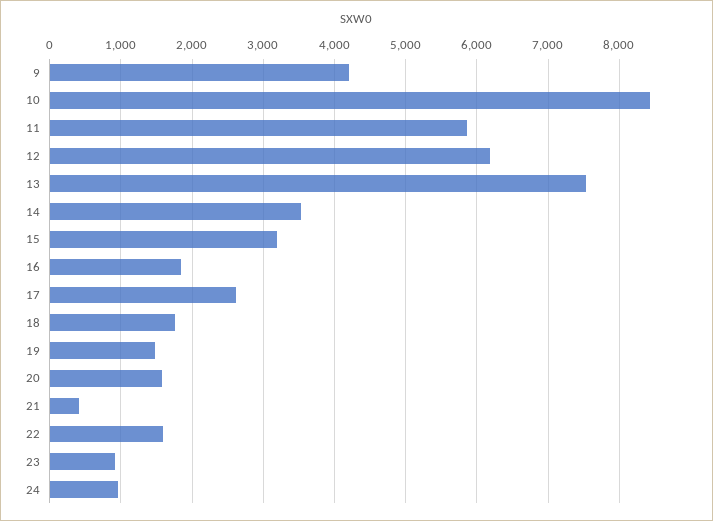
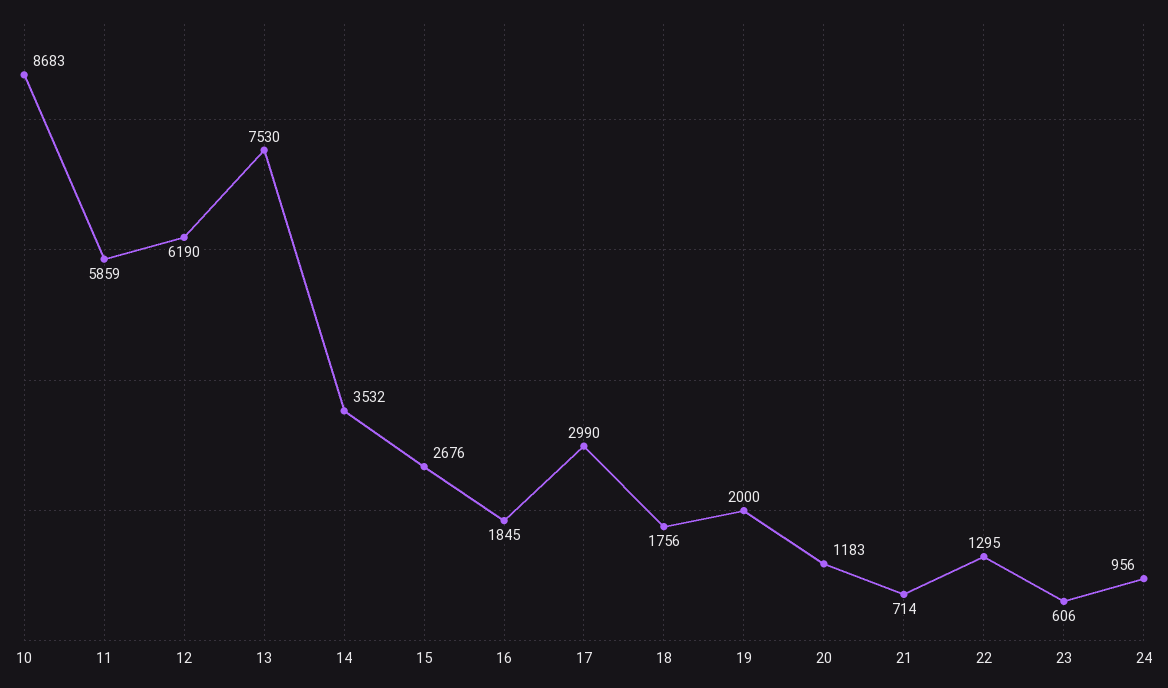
  {
-   "9": 4200,
-   "10": 8400,
+   "10": 8683,
    "11": 5859,
    "12": 6190,
    "13": 7530,
    "14": 3532,
-   "15": 3200,
+   "15": 2676,
    "16": 1845,
-   "17": 2600,
+   "17": 2990,
    "18": 1756,
-   "19": 1500,
+   "19": 2000,
-   "20": 1600,
+   "20": 1183,
-   "21": 400,
+   "21": 714,
-   "22": 1600,
+   "22": 1295,
-   "23": 900,
+   "23": 606,
    "24": 956
  }

